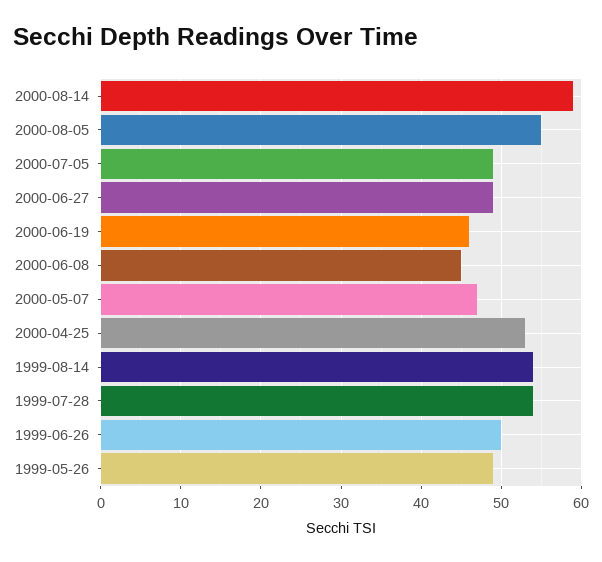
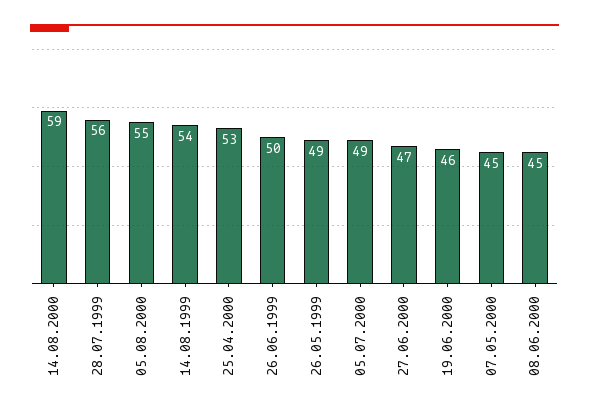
  {
    "2000-08-14": 59,
    "2000-08-05": 55,
    "2000-07-05": 49,
-   "2000-06-27": 49,
+   "2000-06-27": 47,
    "2000-06-19": 46,
    "2000-06-08": 45,
-   "2000-05-07": 47,
+   "2000-05-07": 45,
    "2000-04-25": 53,
    "1999-08-14": 54,
-   "1999-07-28": 54,
+   "1999-07-28": 56,
    "1999-06-26": 50,
    "1999-05-26": 49
  }

